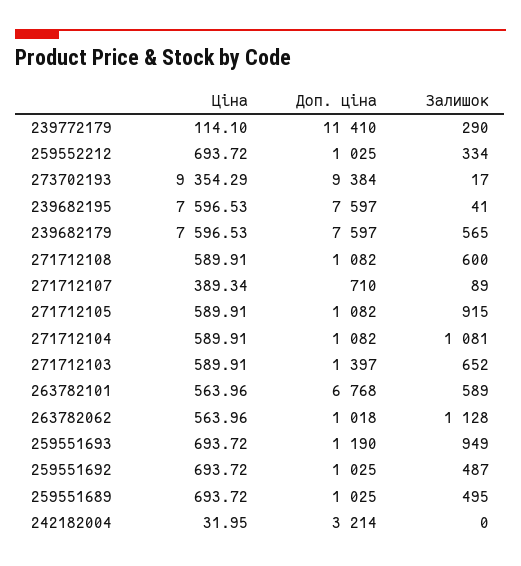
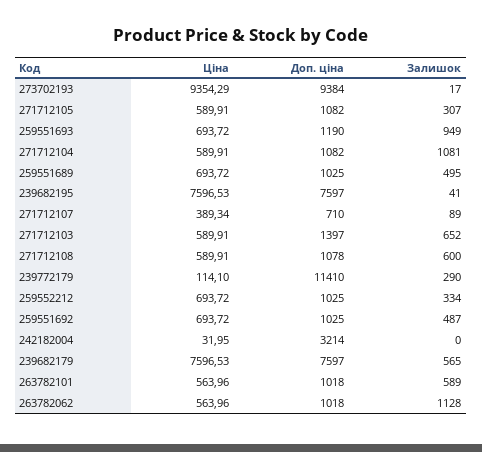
  {
    "Ціна": {
      "239772179": 114.1,
      "259552212": 693.72,
      "273702193": 9354.29,
      "239682195": 7596.53,
      "239682179": 7596.53,
      "271712108": 589.91,
      "271712107": 389.34,
      "271712105": 589.91,
      "271712104": 589.91,
      "271712103": 589.91,
      "263782101": 563.96,
      "263782062": 563.96,
      "259551693": 693.72,
      "259551692": 693.72,
      "259551689": 693.72,
      "242182004": 31.95
    },
    "Доп. ціна": {
      "239772179": 11410,
      "259552212": 1025,
      "273702193": 9384,
      "239682195": 7597,
      "239682179": 7597,
-     "271712108": 1082,
+     "271712108": 1078,
      "271712107": 710,
      "271712105": 1082,
      "271712104": 1082,
      "271712103": 1397,
-     "263782101": 6768,
+     "263782101": 1018,
      "263782062": 1018,
      "259551693": 1190,
      "259551692": 1025,
      "259551689": 1025,
      "242182004": 3214
    },
    "Залишок": {
      "239772179": 290,
      "259552212": 334,
      "273702193": 17,
      "239682195": 41,
      "239682179": 565,
      "271712108": 600,
      "271712107": 89,
-     "271712105": 915,
+     "271712105": 307,
      "271712104": 1081,
      "271712103": 652,
      "263782101": 589,
      "263782062": 1128,
      "259551693": 949,
      "259551692": 487,
      "259551689": 495,
      "242182004": 0
    }
  }

